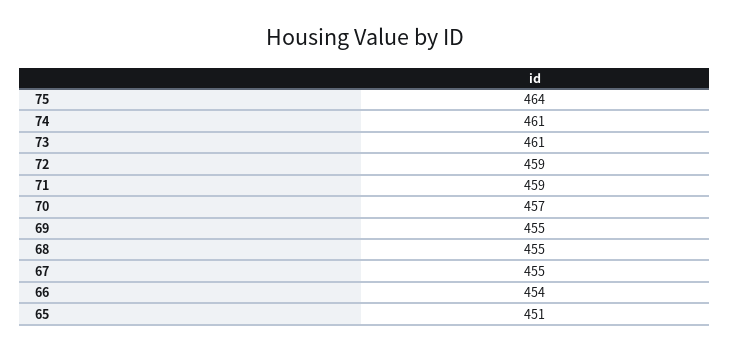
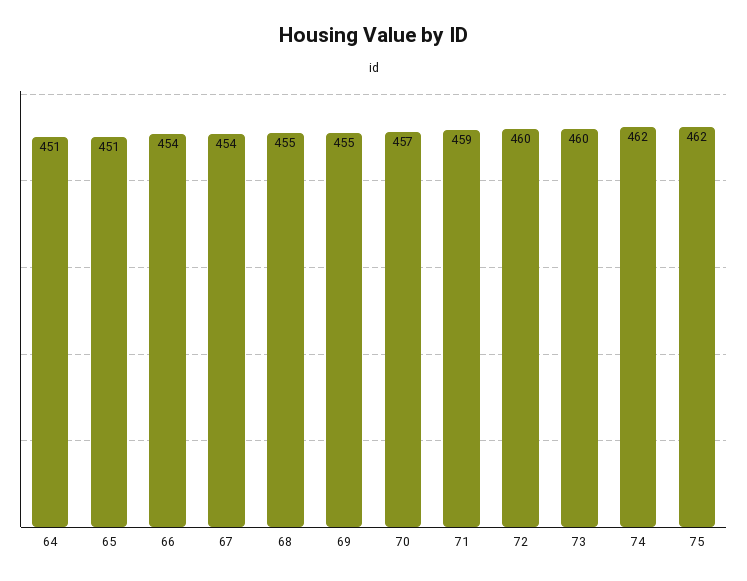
  {
-   "75": 464,
+   "75": 462,
-   "74": 461,
+   "74": 462,
-   "73": 461,
+   "73": 460,
-   "72": 459,
+   "72": 460,
    "71": 459,
    "70": 457,
    "69": 455,
    "68": 455,
-   "67": 455,
+   "67": 454,
    "66": 454,
-   "65": 451
+   "65": 451,
+   "64": 451
  }

